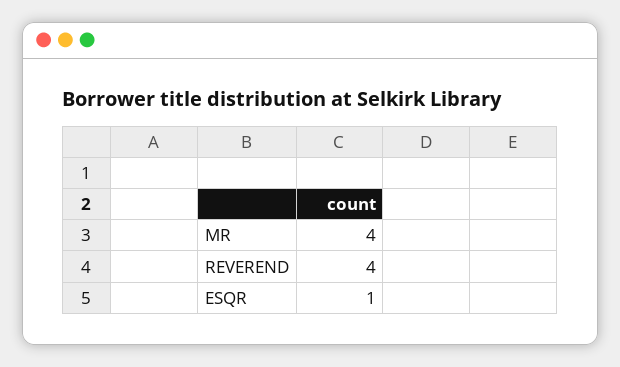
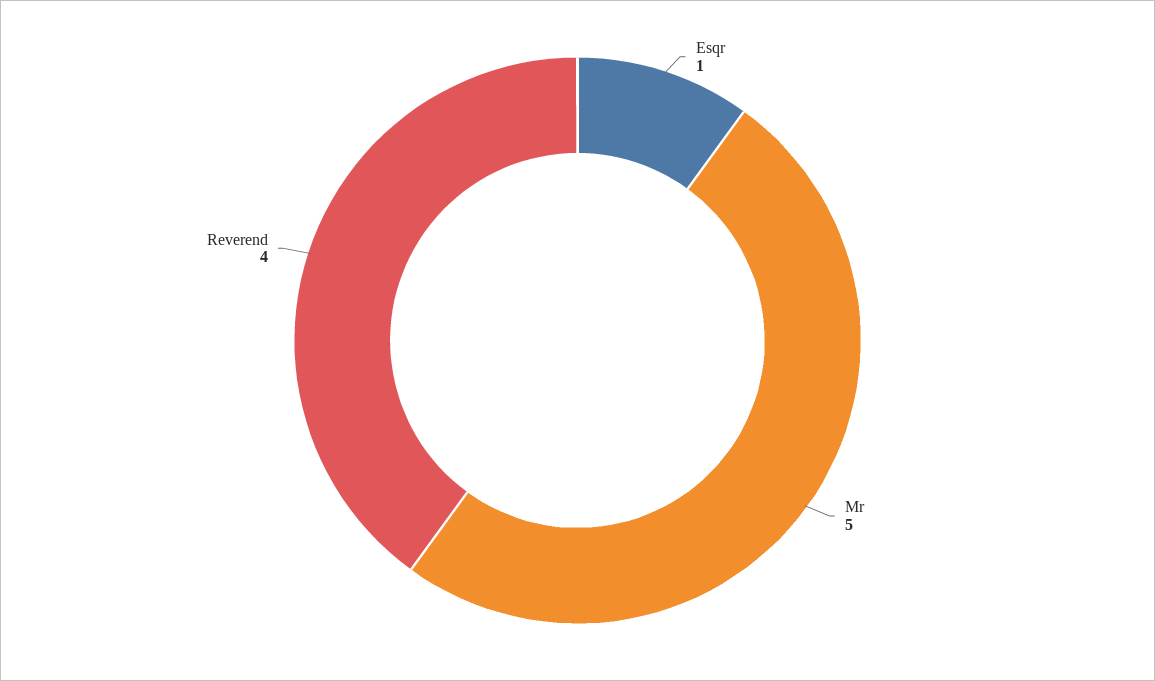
  {
-   "MR": 4,
+   "MR": 5,
    "REVEREND": 4,
    "ESQR": 1
  }

